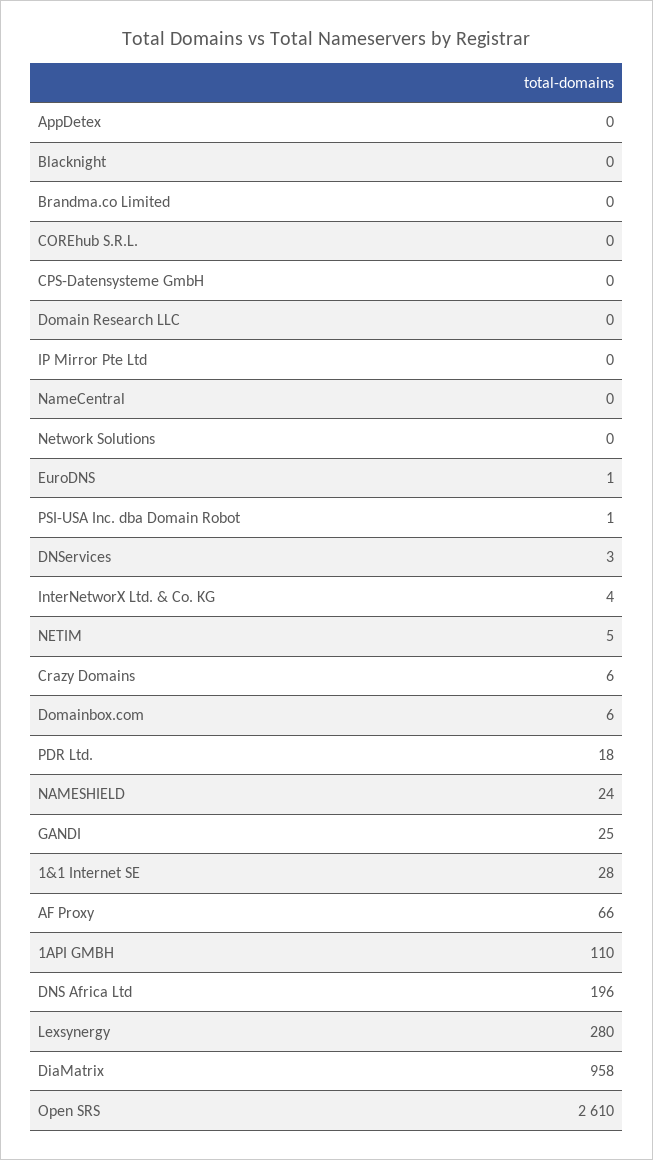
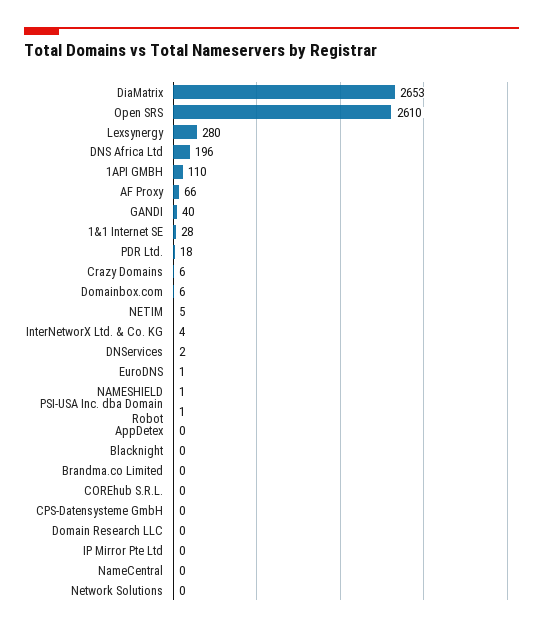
  {
    "AppDetex": 0,
    "Blacknight": 0,
    "Brandma.co Limited": 0,
    "COREhub S.R.L.": 0,
    "CPS-Datensysteme GmbH": 0,
    "Domain Research LLC": 0,
    "IP Mirror Pte Ltd": 0,
    "NameCentral": 0,
    "Network Solutions": 0,
    "EuroDNS": 1,
    "PSI-USA Inc. dba Domain Robot": 1,
-   "DNServices": 3,
+   "DNServices": 2,
    "InterNetworX Ltd. & Co. KG": 4,
    "NETIM": 5,
    "Crazy Domains": 6,
    "Domainbox.com": 6,
    "PDR Ltd.": 18,
-   "NAMESHIELD": 24,
+   "NAMESHIELD": 1,
-   "GANDI": 25,
+   "GANDI": 40,
    "1&1 Internet SE": 28,
    "AF Proxy": 66,
    "1API GMBH": 110,
    "DNS Africa Ltd": 196,
    "Lexsynergy": 280,
-   "DiaMatrix": 958,
+   "DiaMatrix": 2653,
    "Open SRS": 2610
  }

